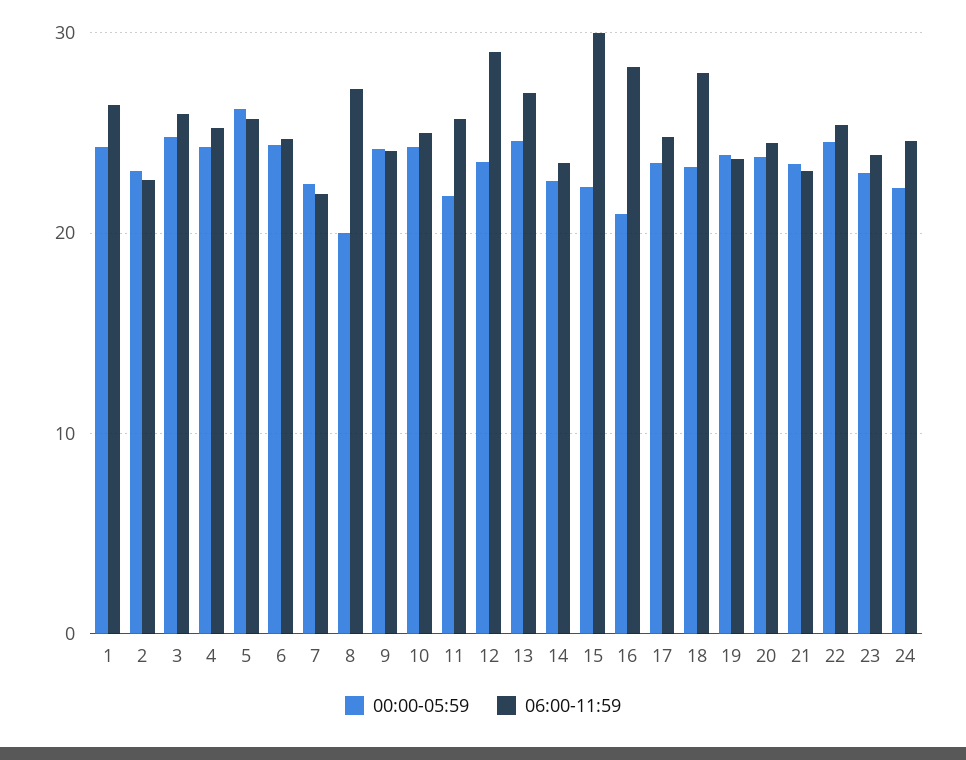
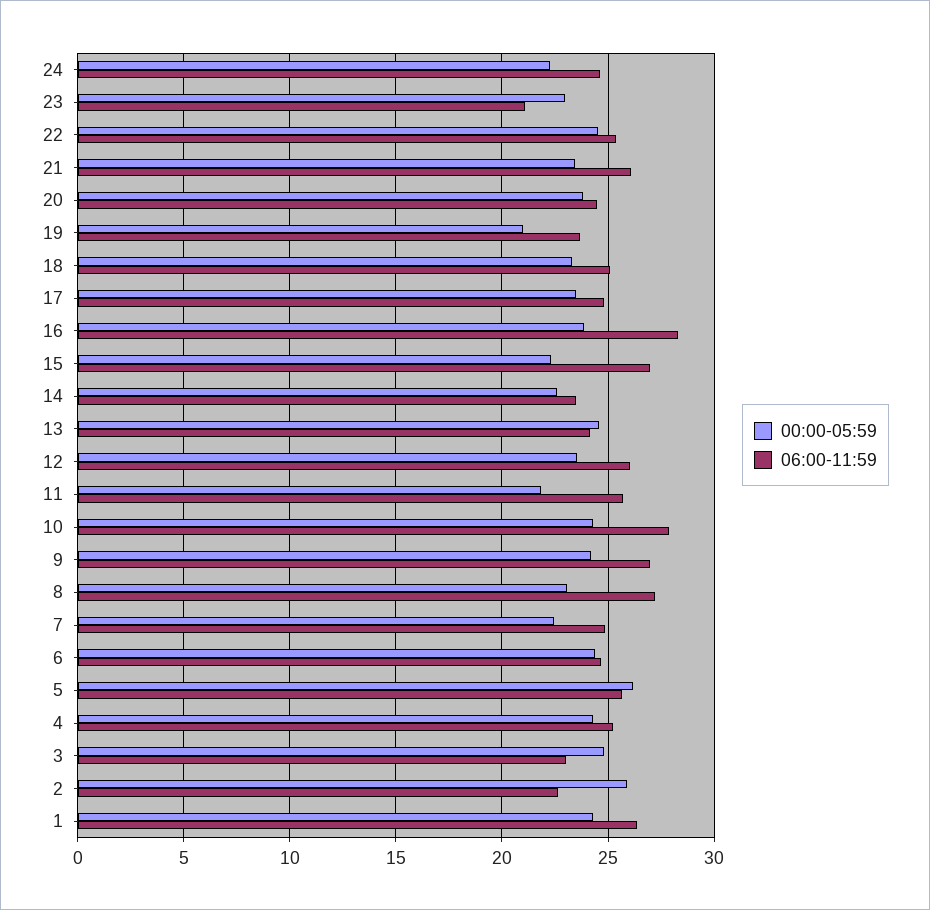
  {
    "00:00-05:59": {
      "1": 24.5,
-     "2": 23,
+     "2": 26,
      "3": 25,
      "4": 24.5,
      "5": 26,
      "6": 24.5,
      "7": 22.5,
-     "8": 20,
+     "8": 23,
      "9": 24,
      "10": 24.5,
      "11": 22,
      "12": 23.5,
      "13": 24.5,
      "14": 22.5,
      "15": 22.5,
-     "16": 21,
+     "16": 24,
      "17": 23.5,
      "18": 23.5,
-     "19": 24,
+     "19": 21,
      "20": 24,
      "21": 23.5,
      "22": 24.5,
      "23": 23,
      "24": 22.5
    },
    "06:00-11:59": {
      "1": 26.5,
      "2": 22.5,
-     "3": 26,
+     "3": 23,
      "4": 25,
      "5": 25.5,
      "6": 24.5,
-     "7": 22,
+     "7": 25,
      "8": 27,
-     "9": 24,
+     "9": 27,
-     "10": 25,
+     "10": 28,
      "11": 25.5,
-     "12": 29,
+     "12": 26,
-     "13": 27,
+     "13": 24,
      "14": 23.5,
-     "15": 30,
+     "15": 27,
      "16": 28.5,
      "17": 25,
-     "18": 28,
+     "18": 25,
      "19": 23.5,
      "20": 24.5,
-     "21": 23,
+     "21": 26,
      "22": 25.5,
-     "23": 24,
+     "23": 21,
      "24": 24.5
    }
  }

